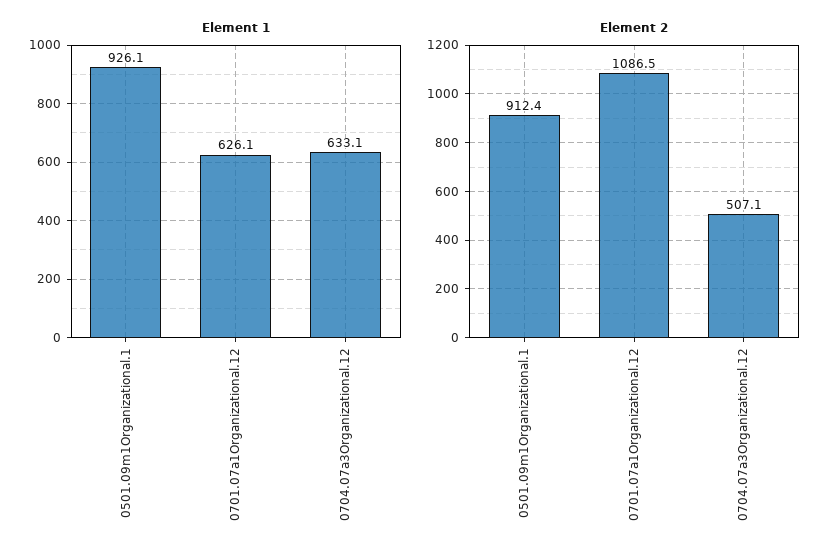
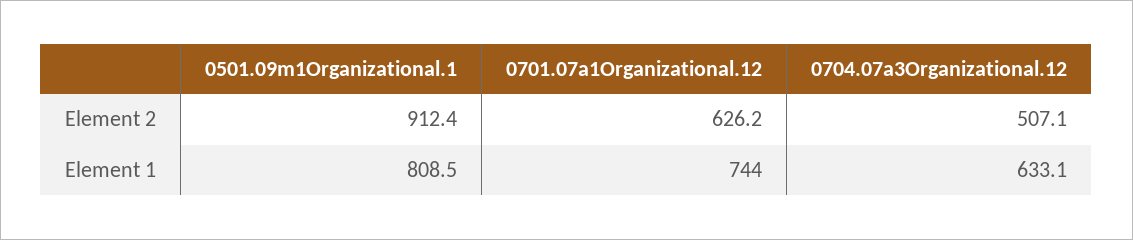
  {
    "Element 1": {
-     "0501.09m1Organizational.1": 926.1,
+     "0501.09m1Organizational.1": 808.5,
-     "0701.07a1Organizational.12": 626.1,
+     "0701.07a1Organizational.12": 744,
      "0704.07a3Organizational.12": 633.1
    },
    "Element 2": {
      "0501.09m1Organizational.1": 912.4,
-     "0701.07a1Organizational.12": 1086.5,
+     "0701.07a1Organizational.12": 626.2,
      "0704.07a3Organizational.12": 507.1
    }
  }

